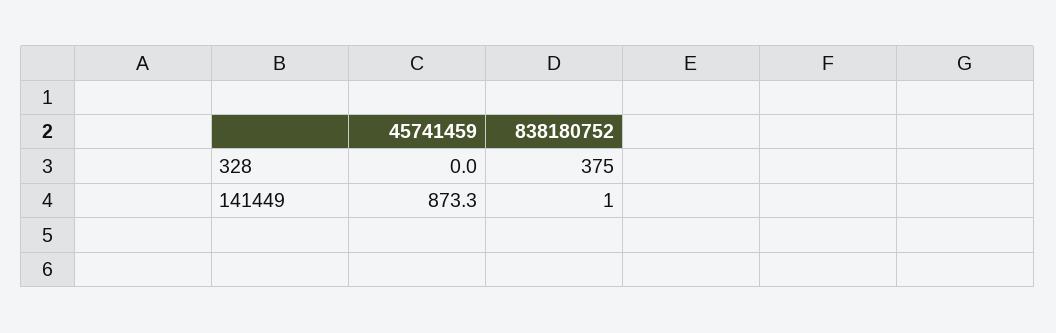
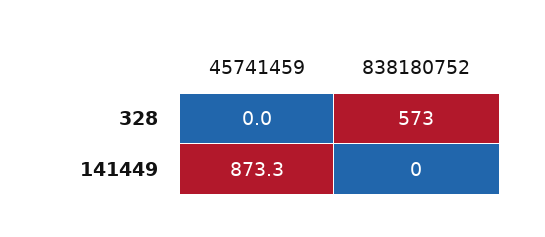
  {
    "45741459": {
      "328": 0,
      "141449": 873.3
    },
    "838180752": {
-     "328": 375,
+     "328": 573,
-     "141449": 1
+     "141449": 0
    }
  }

